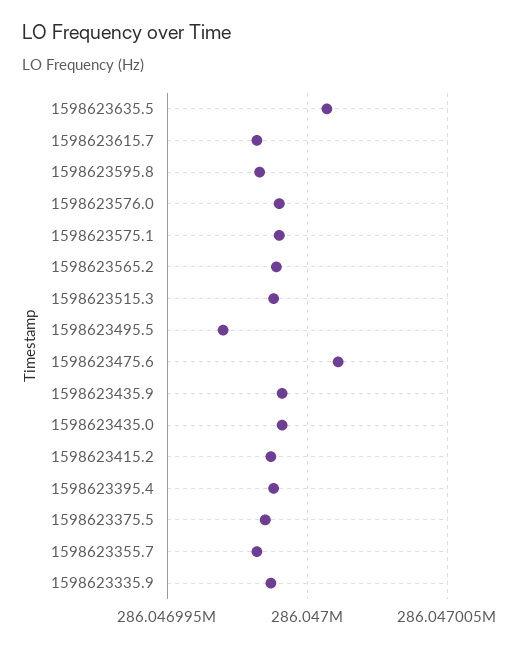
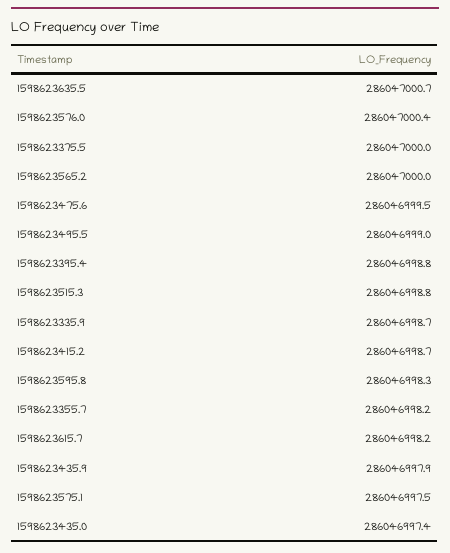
  {
    "1598623635.5": 286047000.7,
    "1598623615.7": 286046998.2,
    "1598623595.8": 286046998.3,
-   "1598623576.0": 286046999,
+   "1598623576.0": 286047000.4,
-   "1598623575.1": 286046999,
+   "1598623575.1": 286046997.5,
-   "1598623565.2": 286046999,
+   "1598623565.2": 286047000,
    "1598623515.3": 286046998.8,
-   "1598623495.5": 286046997,
+   "1598623495.5": 286046999,
-   "1598623475.6": 286047001,
+   "1598623475.6": 286046999.5,
-   "1598623435.9": 286046999,
+   "1598623435.9": 286046997.9,
-   "1598623435.0": 286046999,
+   "1598623435.0": 286046997.4,
    "1598623415.2": 286046998.7,
    "1598623395.4": 286046998.8,
-   "1598623375.5": 286046998.5,
+   "1598623375.5": 286047000,
    "1598623355.7": 286046998.2,
    "1598623335.9": 286046998.7
  }

